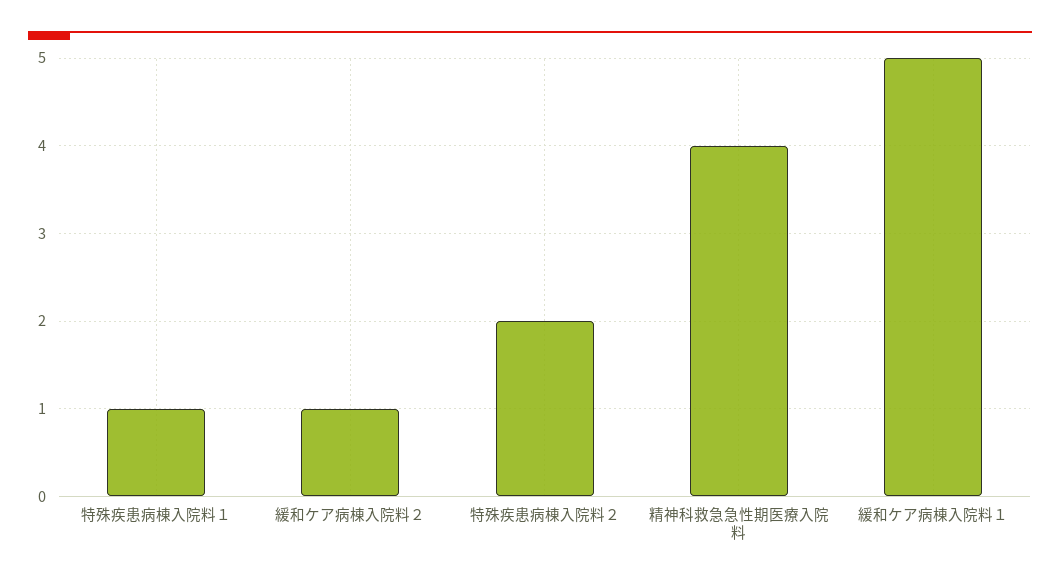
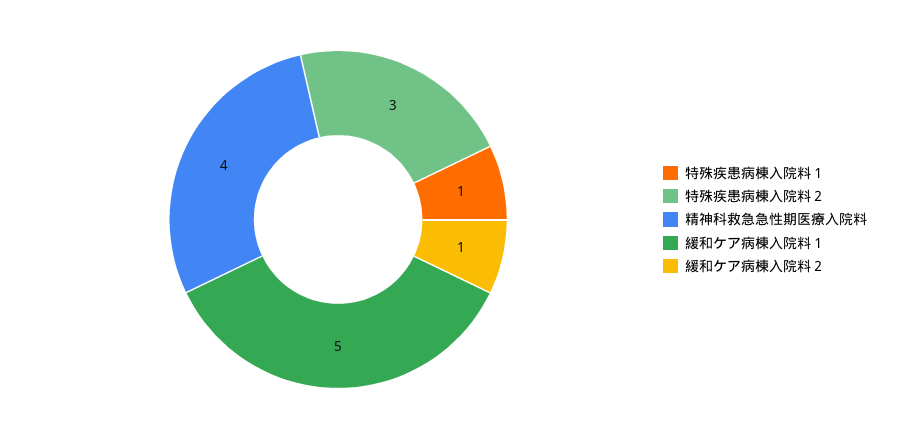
  {
    "特殊疾患病棟入院料１": 1,
    "緩和ケア病棟入院料２": 1,
-   "特殊疾患病棟入院料２": 2,
+   "特殊疾患病棟入院料２": 3,
    "精神科救急急性期医療入院料": 4,
    "緩和ケア病棟入院料１": 5
  }

